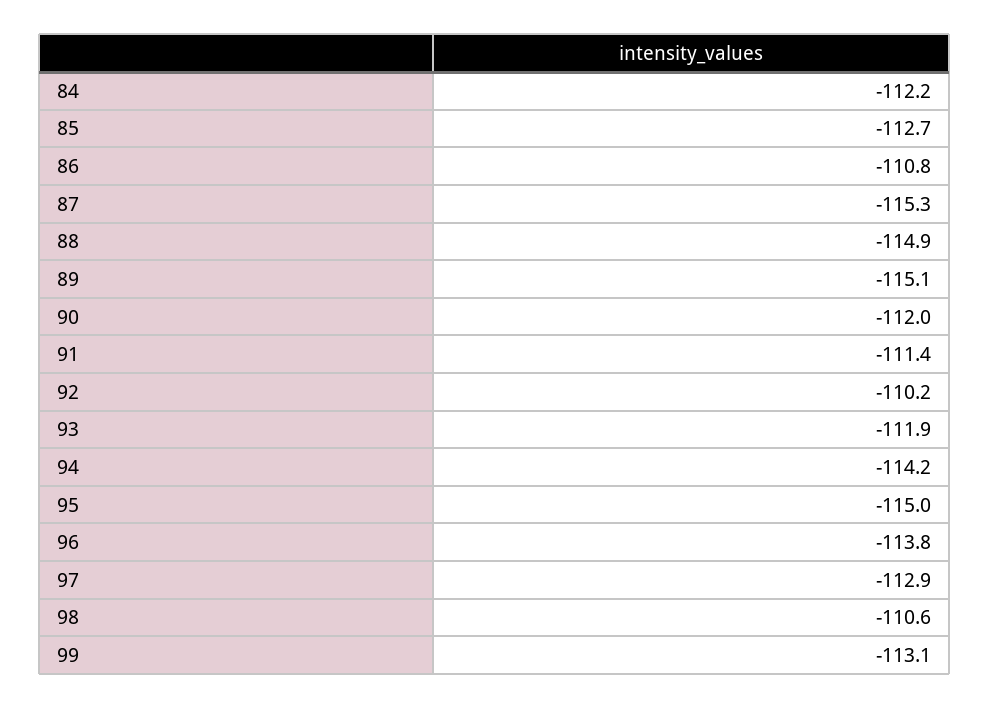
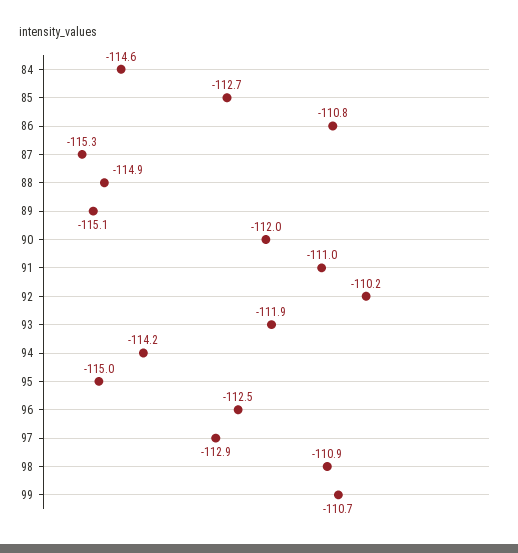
  {
-   "84": -112.2,
+   "84": -114.6,
    "85": -112.7,
    "86": -110.8,
    "87": -115.3,
    "88": -114.9,
    "89": -115.1,
    "90": -112,
-   "91": -111.4,
+   "91": -111,
    "92": -110.2,
    "93": -111.9,
    "94": -114.2,
    "95": -115,
-   "96": -113.8,
+   "96": -112.5,
    "97": -112.9,
-   "98": -110.6,
+   "98": -110.9,
-   "99": -113.1
+   "99": -110.7
  }

